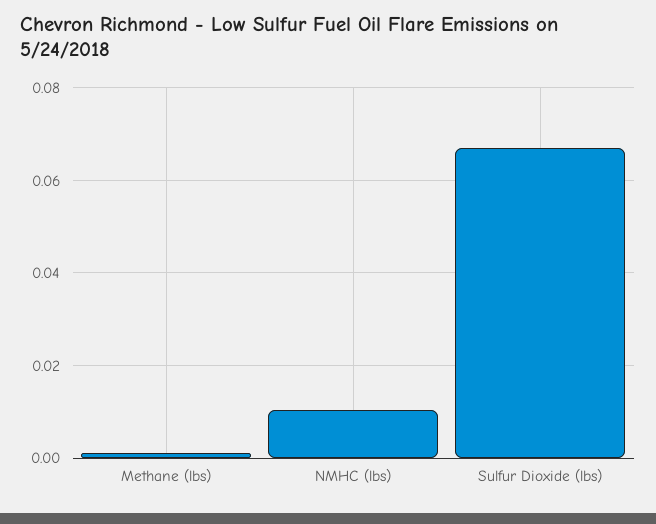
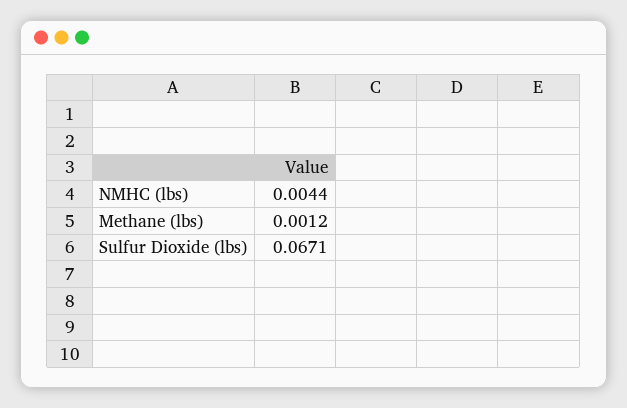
  {
    "Methane (lbs)": 0.0012,
-   "NMHC (lbs)": 0.01,
+   "NMHC (lbs)": 0.0044,
    "Sulfur Dioxide (lbs)": 0.0671
  }

